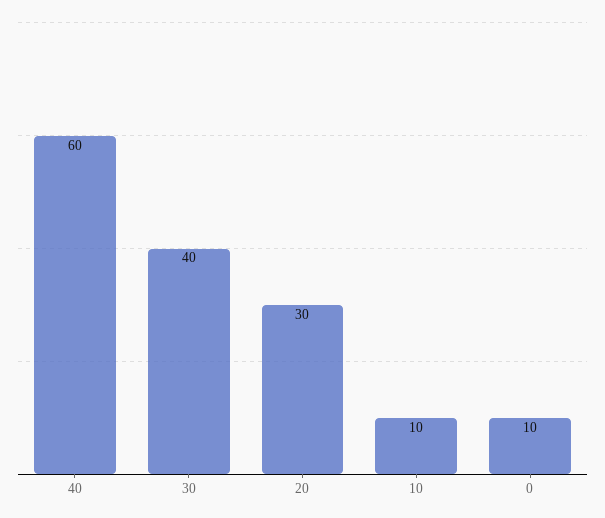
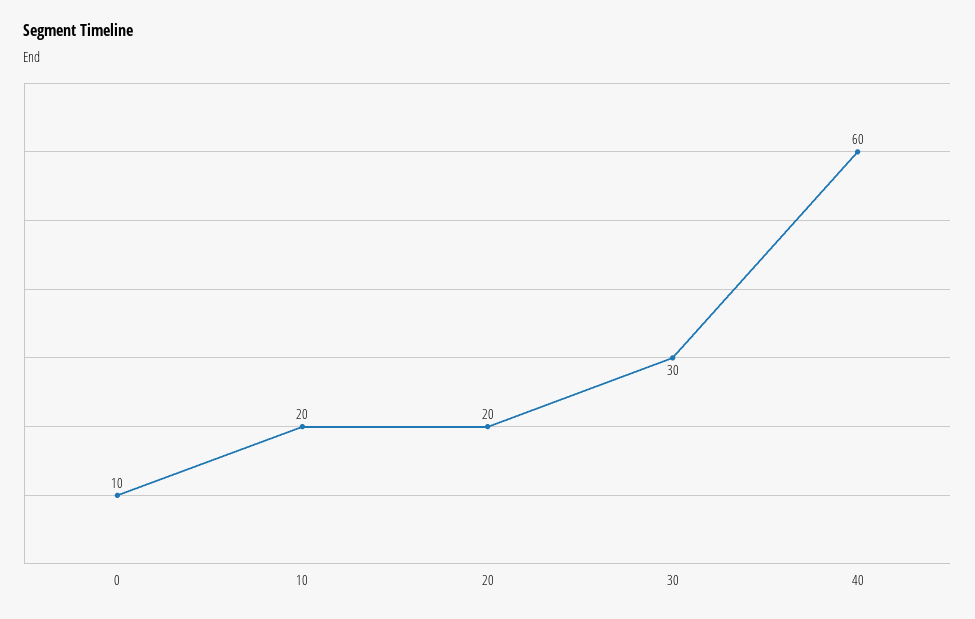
  {
    "40": 60,
-   "30": 40,
+   "30": 30,
-   "20": 30,
+   "20": 20,
-   "10": 10,
+   "10": 20,
    "0": 10
  }

